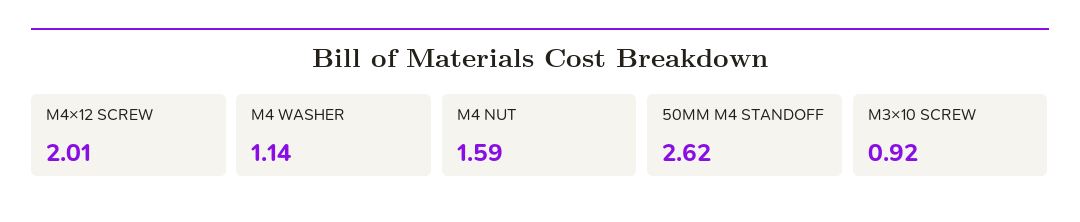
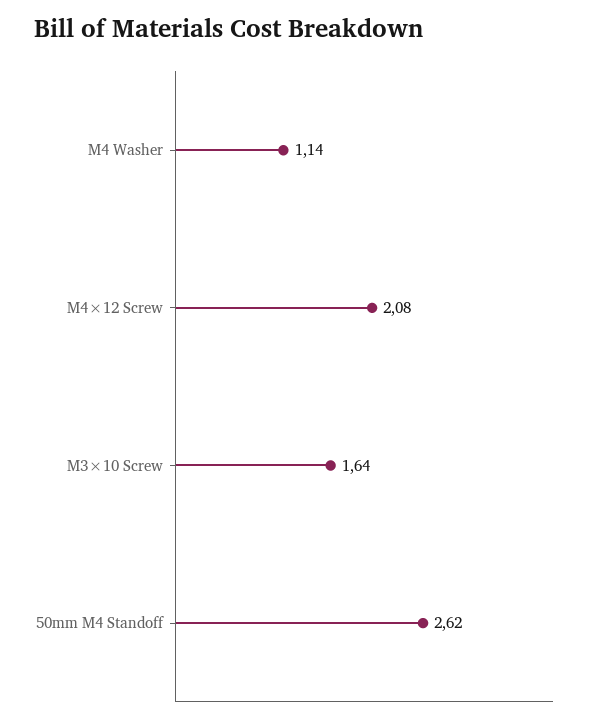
  {
-   "M4×12 SCREW": 2.01,
+   "M4×12 SCREW": 2.08,
    "M4 WASHER": 1.14,
-   "M4 NUT": 1.59,
    "50MM M4 STANDOFF": 2.62,
-   "M3×10 SCREW": 0.92
+   "M3×10 SCREW": 1.64
  }

